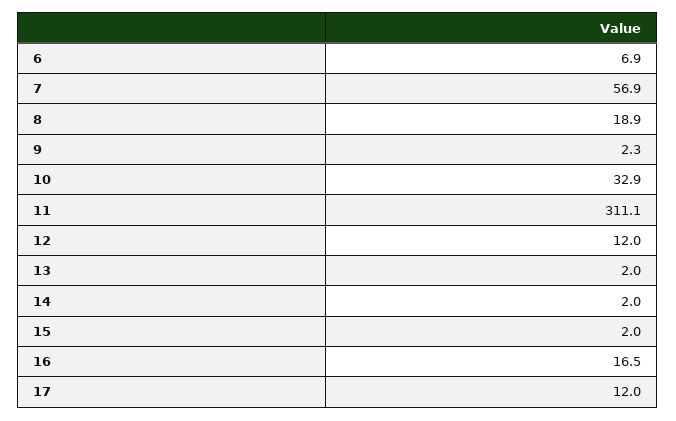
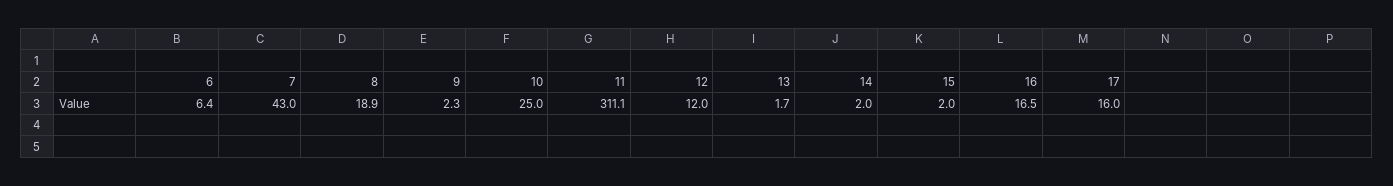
  {
-   "6": 6.9,
+   "6": 6.4,
-   "7": 56.9,
+   "7": 43,
    "8": 18.9,
    "9": 2.3,
-   "10": 32.9,
+   "10": 25,
    "11": 311.1,
    "12": 12,
-   "13": 2,
+   "13": 1.7,
    "14": 2,
    "15": 2,
    "16": 16.5,
-   "17": 12
+   "17": 16
  }

